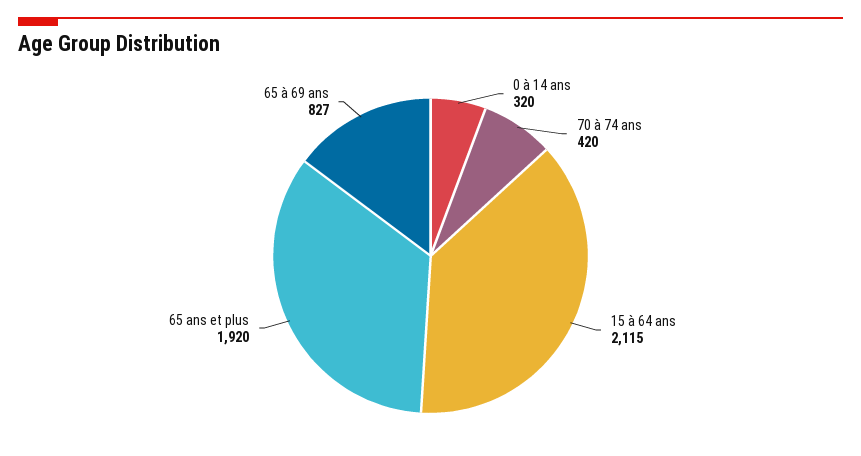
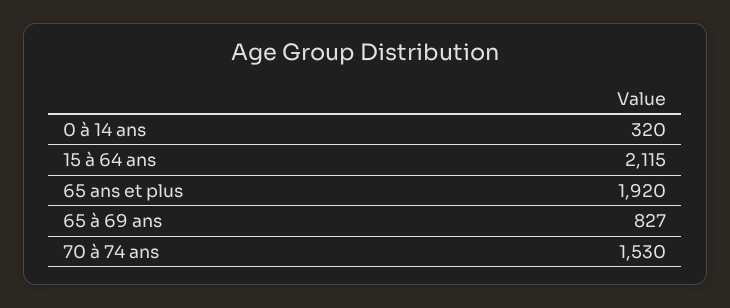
  {
    "0 à 14 ans": 320,
-   "70 à 74 ans": 420,
+   "70 à 74 ans": 1530,
    "15 à 64 ans": 2115,
    "65 ans et plus": 1920,
    "65 à 69 ans": 827
  }

